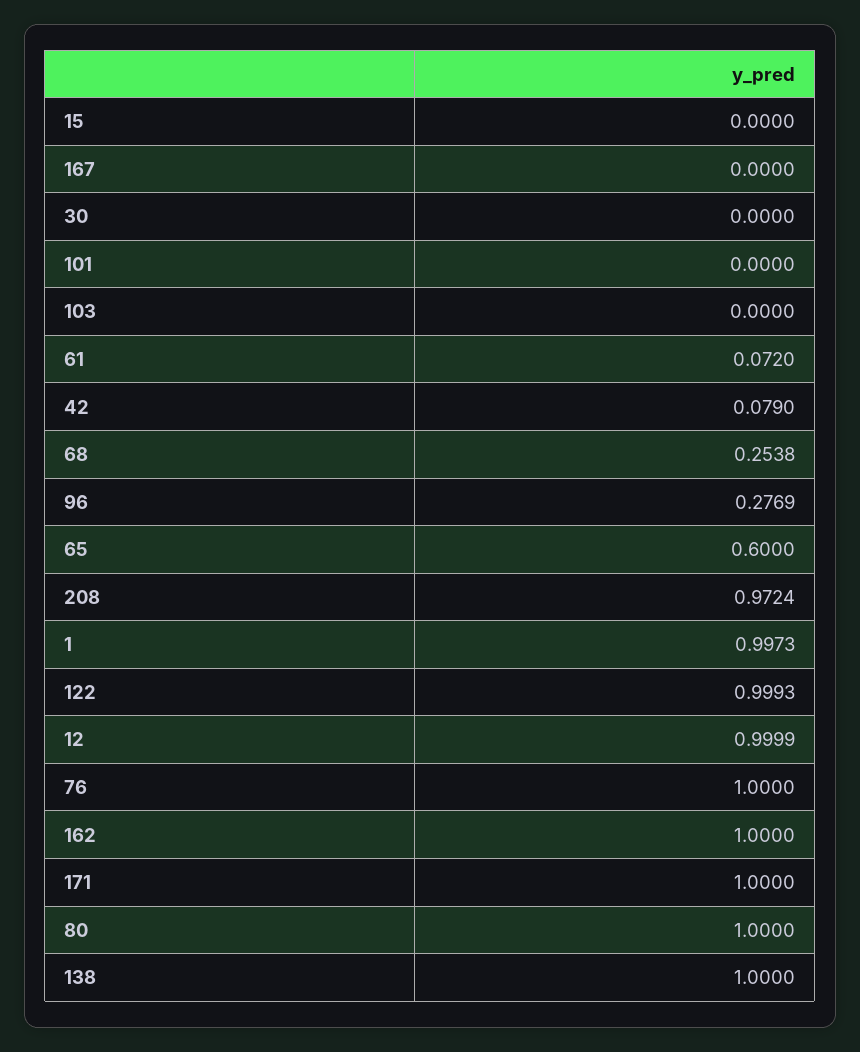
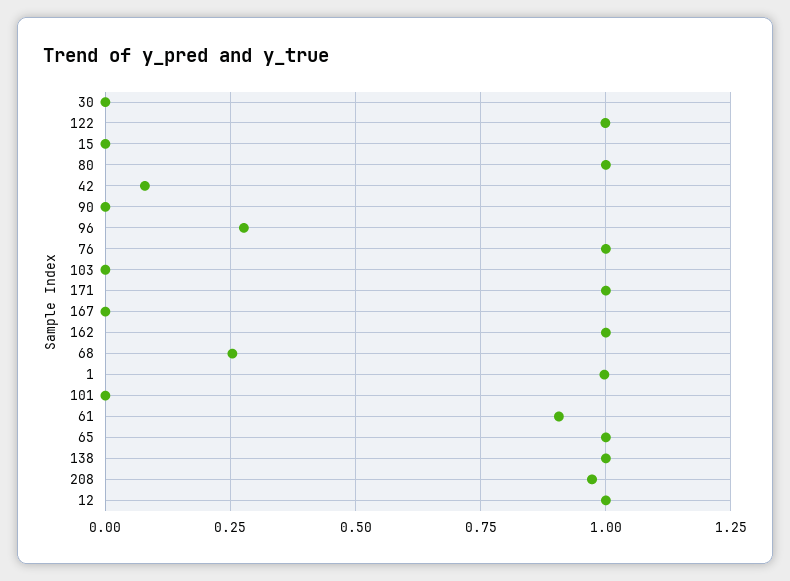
  {
    "15": 0,
    "167": 0,
    "30": 0,
    "101": 0,
    "103": 0,
-   "61": 0.072,
+   "61": 0.9,
    "42": 0.079,
    "68": 0.2538,
    "96": 0.2769,
-   "65": 0.6,
+   "65": 1,
    "208": 0.9724,
    "1": 0.9973,
    "122": 0.9993,
    "12": 0.9999,
    "76": 1,
    "162": 1,
    "171": 1,
    "80": 1,
-   "138": 1
+   "138": 1,
+   "90": 0
  }

